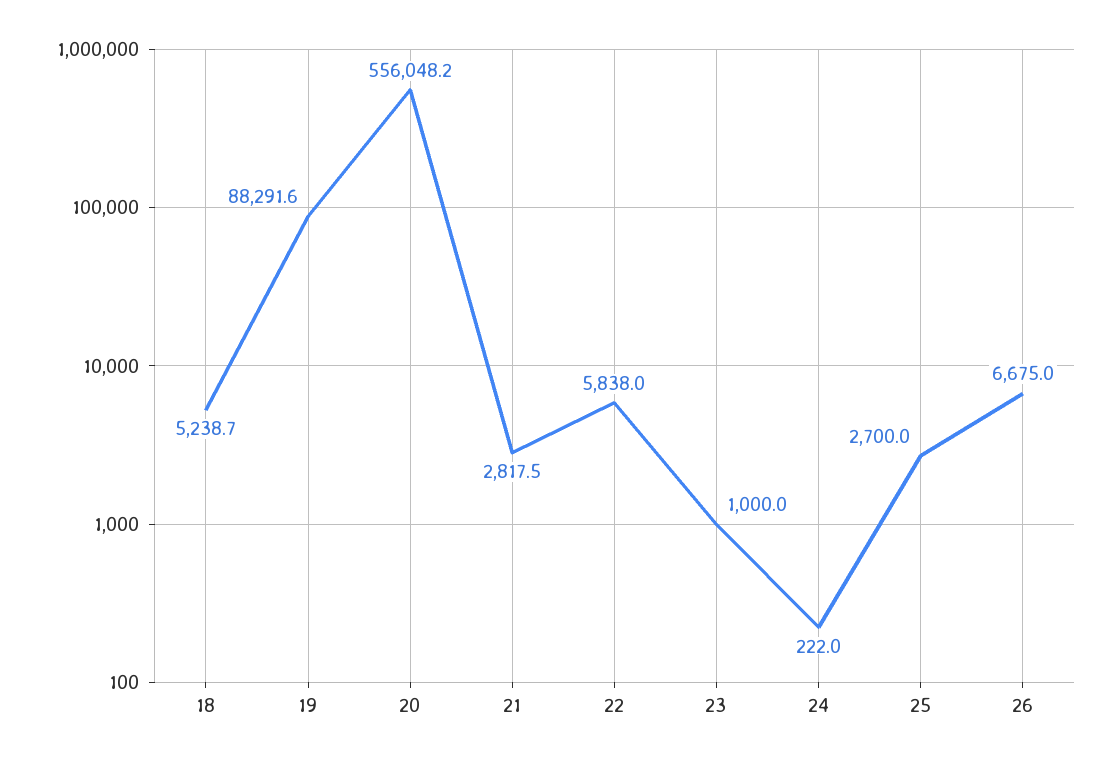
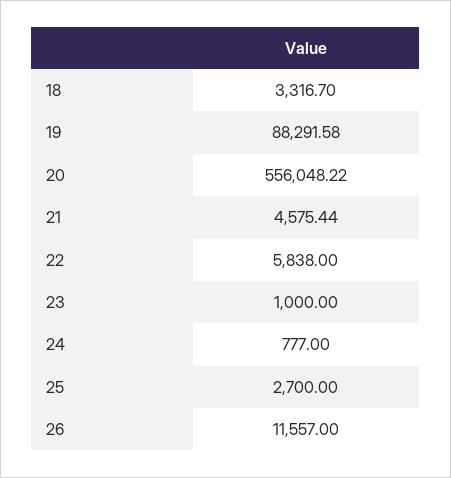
  {
-   "18": 5238.7,
+   "18": 3316.7,
    "19": 88291.58,
    "20": 556048.22,
-   "21": 2817.5,
+   "21": 4575.44,
    "22": 5838,
    "23": 1000,
-   "24": 222,
+   "24": 777,
    "25": 2700,
-   "26": 6675
+   "26": 11557
  }

